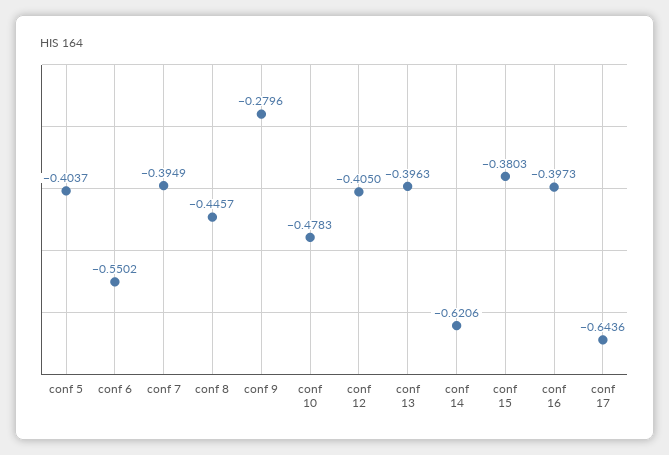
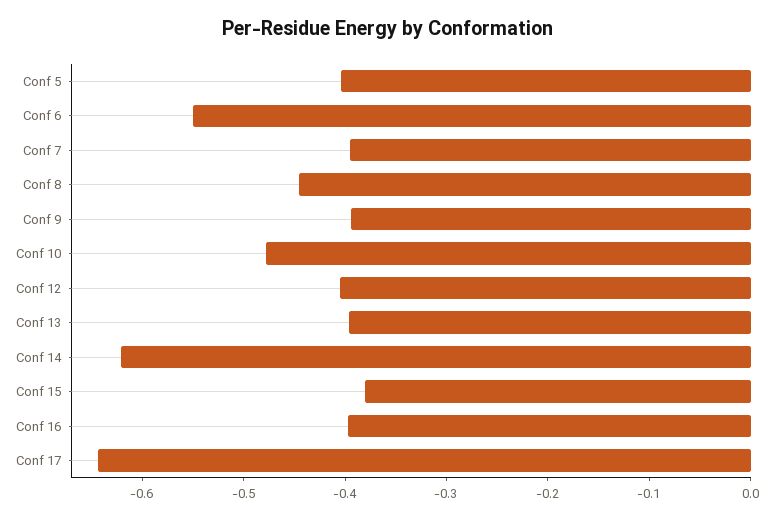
  {
    "conf 5": -0.4037,
    "conf 6": -0.5502,
    "conf 7": -0.3949,
    "conf 8": -0.4457,
-   "conf 9": -0.2796,
+   "conf 9": -0.4,
    "conf 10": -0.4783,
    "conf 12": -0.405,
    "conf 13": -0.3963,
    "conf 14": -0.6206,
    "conf 15": -0.3803,
    "conf 16": -0.3973,
    "conf 17": -0.6436
  }

